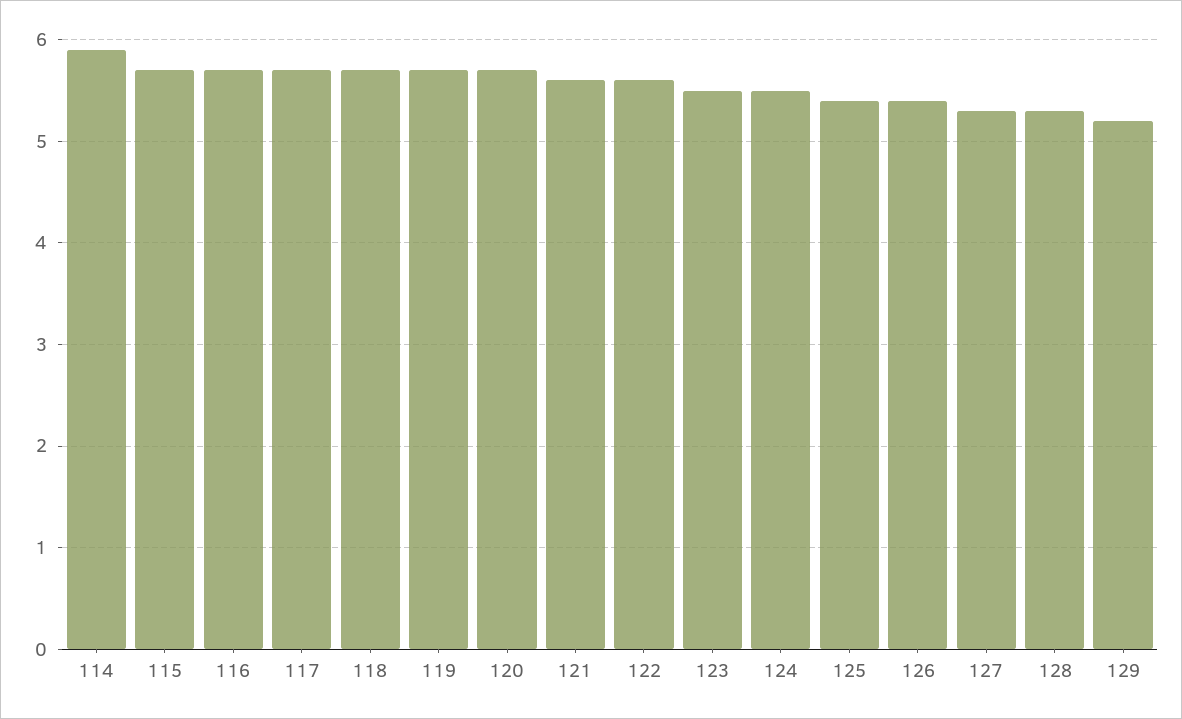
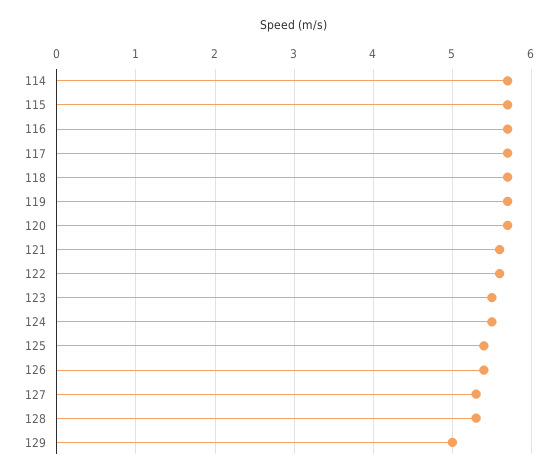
  {
-   "114": 5.9,
+   "114": 5.7,
    "115": 5.7,
    "116": 5.7,
    "117": 5.7,
    "118": 5.7,
    "119": 5.7,
    "120": 5.7,
    "121": 5.6,
    "122": 5.6,
    "123": 5.5,
    "124": 5.5,
    "125": 5.4,
    "126": 5.4,
    "127": 5.3,
    "128": 5.3,
-   "129": 5.2
+   "129": 5
  }

